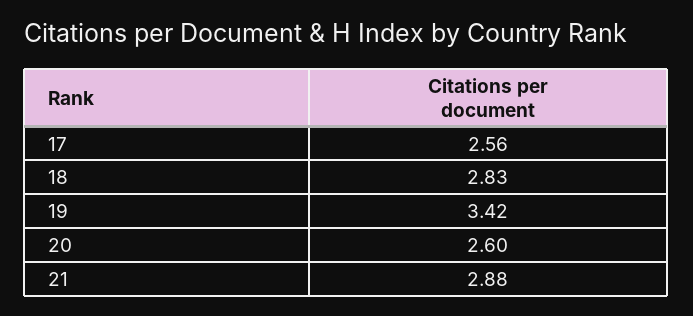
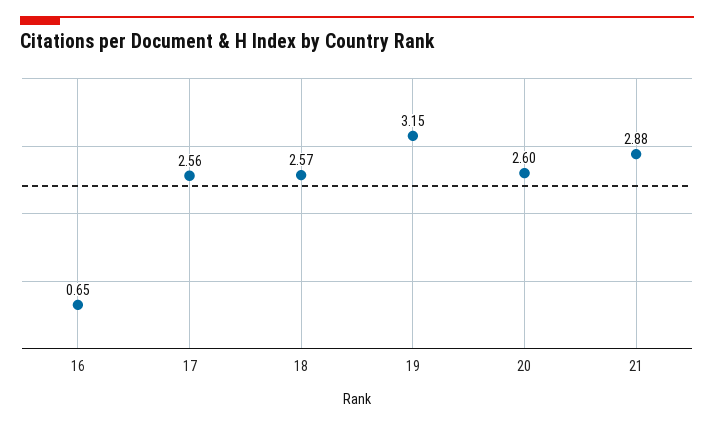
  {
    "17": 2.56,
-   "18": 2.83,
+   "18": 2.57,
-   "19": 3.42,
+   "19": 3.15,
    "20": 2.6,
-   "21": 2.88
+   "21": 2.88,
+   "16": 0.65
  }

